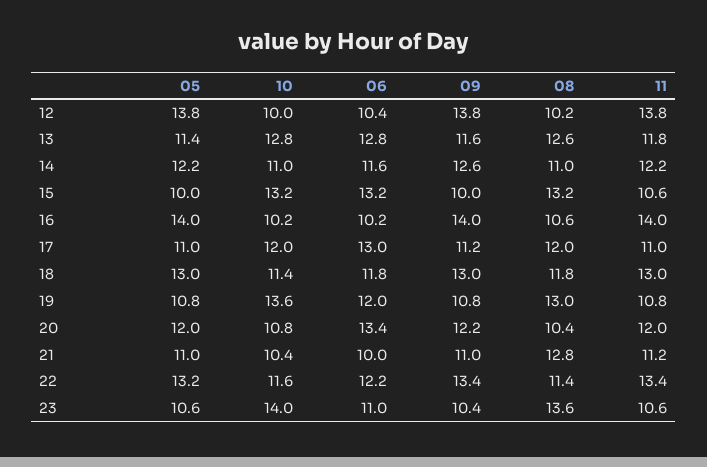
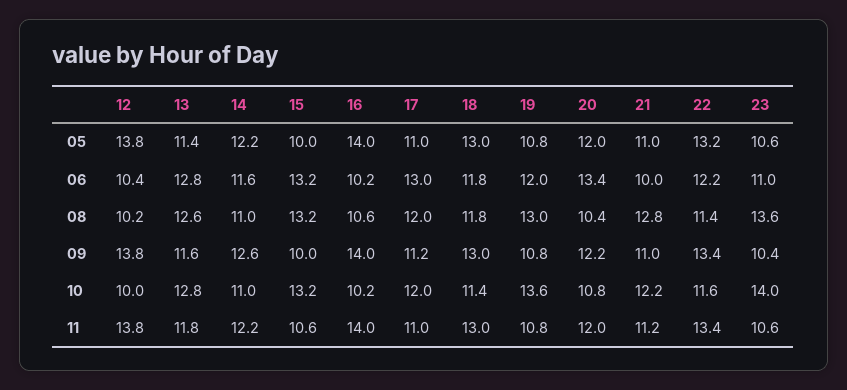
  {
    "05": {
      "12": 13.8,
      "13": 11.4,
      "14": 12.2,
      "15": 10,
      "16": 14,
      "17": 11,
      "18": 13,
      "19": 10.8,
      "20": 12,
      "21": 11,
      "22": 13.2,
      "23": 10.6
    },
    "10": {
      "12": 10,
      "13": 12.8,
      "14": 11,
      "15": 13.2,
      "16": 10.2,
      "17": 12,
      "18": 11.4,
      "19": 13.6,
      "20": 10.8,
-     "21": 10.4,
+     "21": 12.2,
      "22": 11.6,
      "23": 14
    },
    "06": {
      "12": 10.4,
      "13": 12.8,
      "14": 11.6,
      "15": 13.2,
      "16": 10.2,
      "17": 13,
      "18": 11.8,
      "19": 12,
      "20": 13.4,
      "21": 10,
      "22": 12.2,
      "23": 11
    },
    "09": {
      "12": 13.8,
      "13": 11.6,
      "14": 12.6,
      "15": 10,
      "16": 14,
      "17": 11.2,
      "18": 13,
      "19": 10.8,
      "20": 12.2,
      "21": 11,
      "22": 13.4,
      "23": 10.4
    },
    "08": {
      "12": 10.2,
      "13": 12.6,
      "14": 11,
      "15": 13.2,
      "16": 10.6,
      "17": 12,
      "18": 11.8,
      "19": 13,
      "20": 10.4,
      "21": 12.8,
      "22": 11.4,
      "23": 13.6
    },
    "11": {
      "12": 13.8,
      "13": 11.8,
      "14": 12.2,
      "15": 10.6,
      "16": 14,
      "17": 11,
      "18": 13,
      "19": 10.8,
      "20": 12,
      "21": 11.2,
      "22": 13.4,
      "23": 10.6
    }
  }

